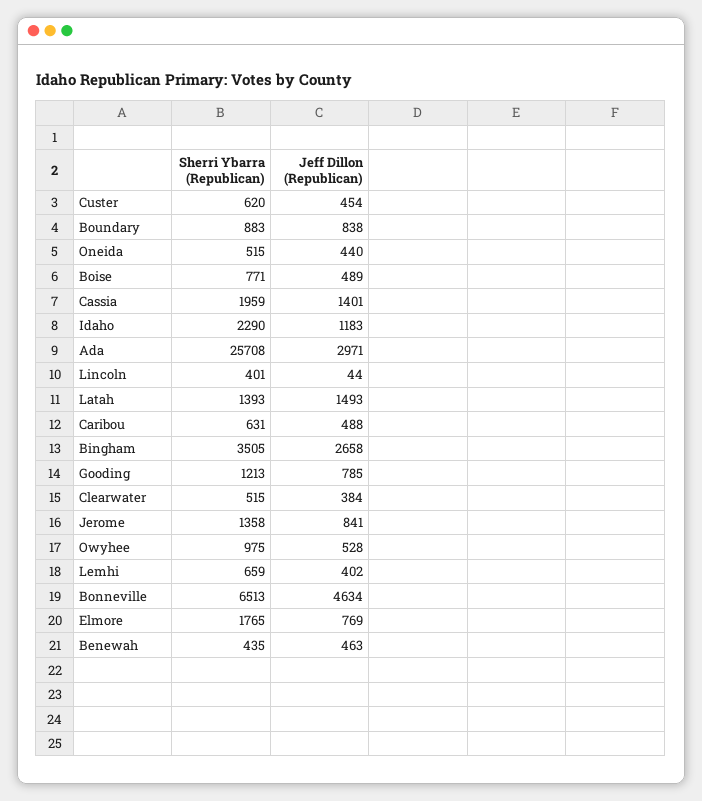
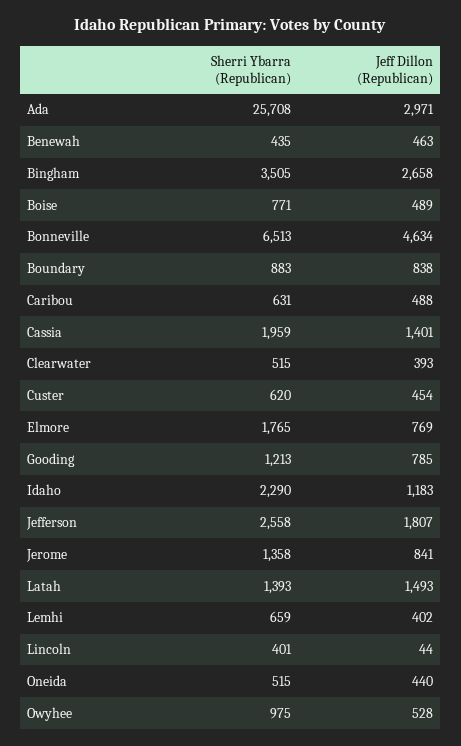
  {
    "Sherri Ybarra (Republican)": {
      "Custer": 620,
      "Boundary": 883,
      "Oneida": 515,
      "Boise": 771,
      "Cassia": 1959,
      "Idaho": 2290,
      "Ada": 25708,
      "Lincoln": 401,
      "Latah": 1393,
      "Caribou": 631,
      "Bingham": 3505,
      "Gooding": 1213,
      "Clearwater": 515,
      "Jerome": 1358,
      "Owyhee": 975,
      "Lemhi": 659,
      "Bonneville": 6513,
      "Elmore": 1765,
-     "Benewah": 435
+     "Benewah": 435,
+     "Jefferson": 2558
    },
    "Jeff Dillon (Republican)": {
      "Custer": 454,
      "Boundary": 838,
      "Oneida": 440,
      "Boise": 489,
      "Cassia": 1401,
      "Idaho": 1183,
      "Ada": 2971,
      "Lincoln": 44,
      "Latah": 1493,
      "Caribou": 488,
      "Bingham": 2658,
      "Gooding": 785,
-     "Clearwater": 384,
+     "Clearwater": 393,
      "Jerome": 841,
      "Owyhee": 528,
      "Lemhi": 402,
      "Bonneville": 4634,
      "Elmore": 769,
-     "Benewah": 463
+     "Benewah": 463,
+     "Jefferson": 1807
    }
  }

